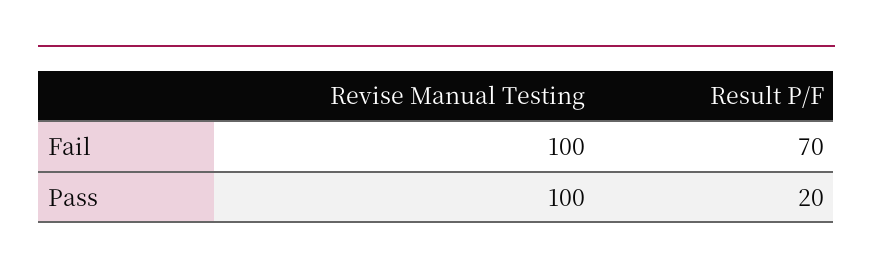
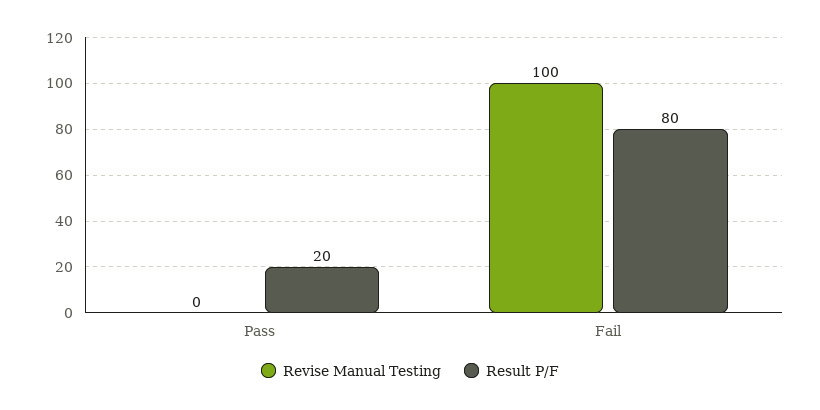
  {
    "Revise Manual Testing": {
      "Fail": 100,
-     "Pass": 100
+     "Pass": 0
    },
    "Result P/F": {
-     "Fail": 70,
+     "Fail": 80,
      "Pass": 20
    }
  }

